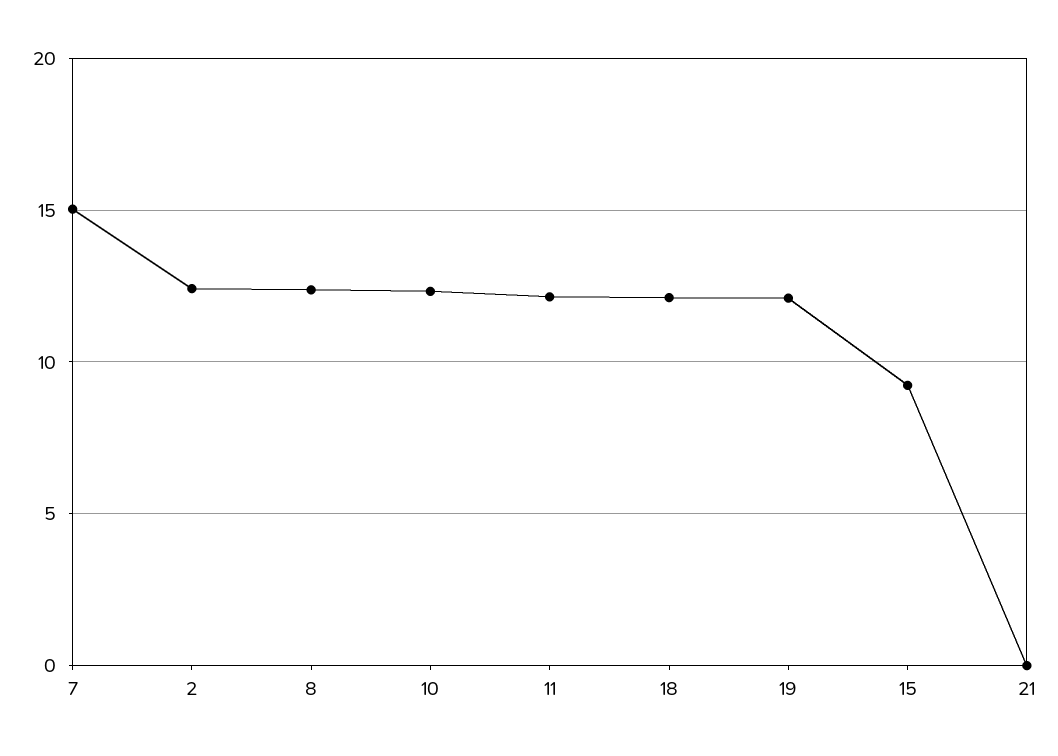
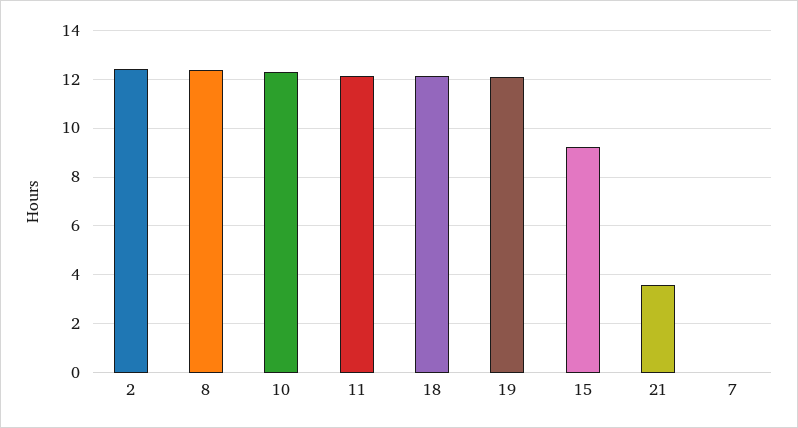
  {
-   "7": 15,
+   "7": 0,
    "2": 12.5,
    "8": 12.25,
    "10": 12.25,
    "11": 12.25,
    "18": 12,
    "19": 12,
    "15": 9.25,
-   "21": 0
+   "21": 3.5
  }

